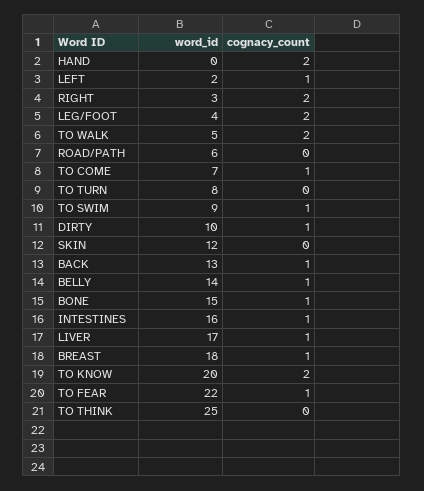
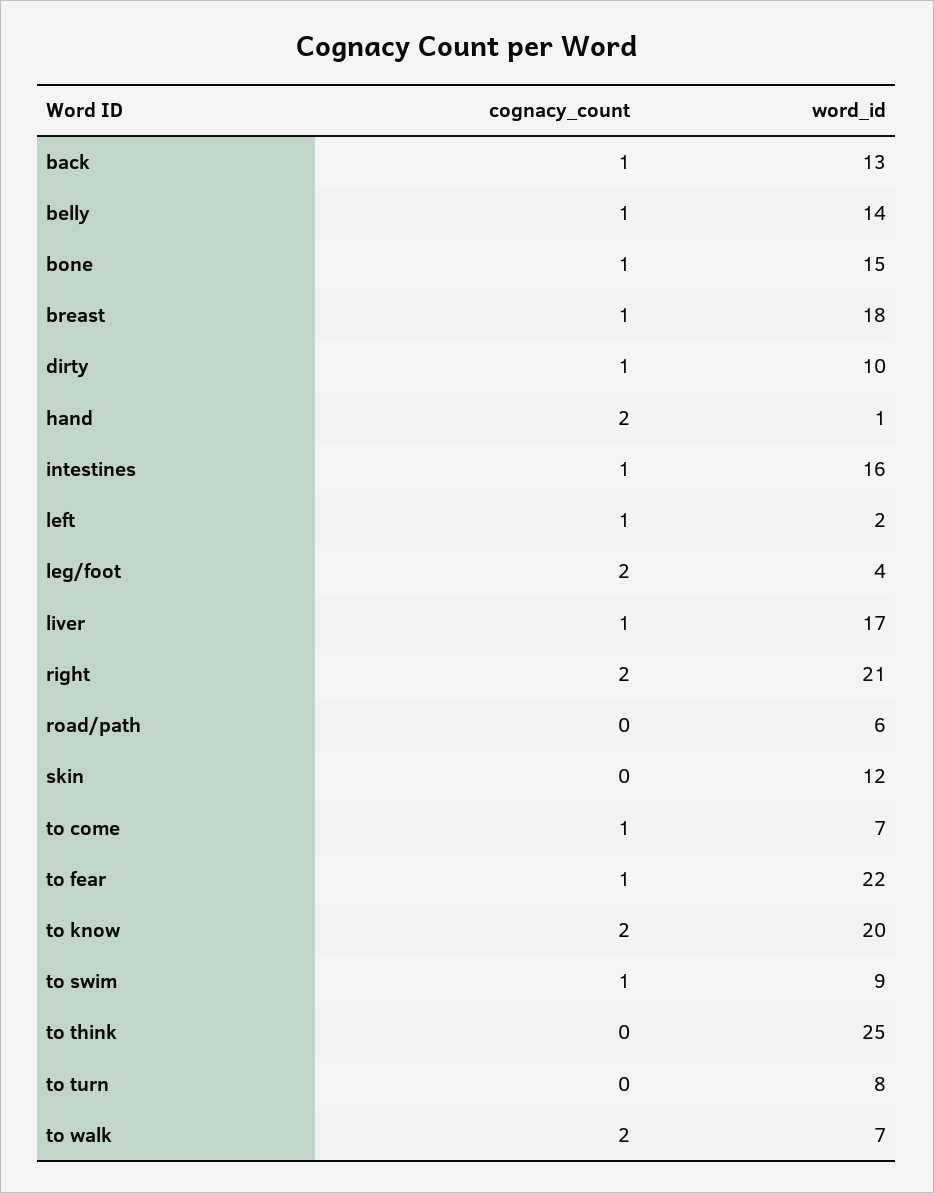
  {
    "word_id": {
-     "HAND": 0,
+     "HAND": 1,
      "LEFT": 2,
-     "RIGHT": 3,
+     "RIGHT": 21,
      "LEG/FOOT": 4,
-     "TO WALK": 5,
+     "TO WALK": 7,
      "ROAD/PATH": 6,
      "TO COME": 7,
      "TO TURN": 8,
      "TO SWIM": 9,
      "DIRTY": 10,
      "SKIN": 12,
      "BACK": 13,
      "BELLY": 14,
      "BONE": 15,
      "INTESTINES": 16,
      "LIVER": 17,
      "BREAST": 18,
      "TO KNOW": 20,
      "TO FEAR": 22,
      "TO THINK": 25
    },
    "cognacy_count": {
      "HAND": 2,
      "LEFT": 1,
      "RIGHT": 2,
      "LEG/FOOT": 2,
      "TO WALK": 2,
      "ROAD/PATH": 0,
      "TO COME": 1,
      "TO TURN": 0,
      "TO SWIM": 1,
      "DIRTY": 1,
      "SKIN": 0,
      "BACK": 1,
      "BELLY": 1,
      "BONE": 1,
      "INTESTINES": 1,
      "LIVER": 1,
      "BREAST": 1,
      "TO KNOW": 2,
      "TO FEAR": 1,
      "TO THINK": 0
    }
  }

